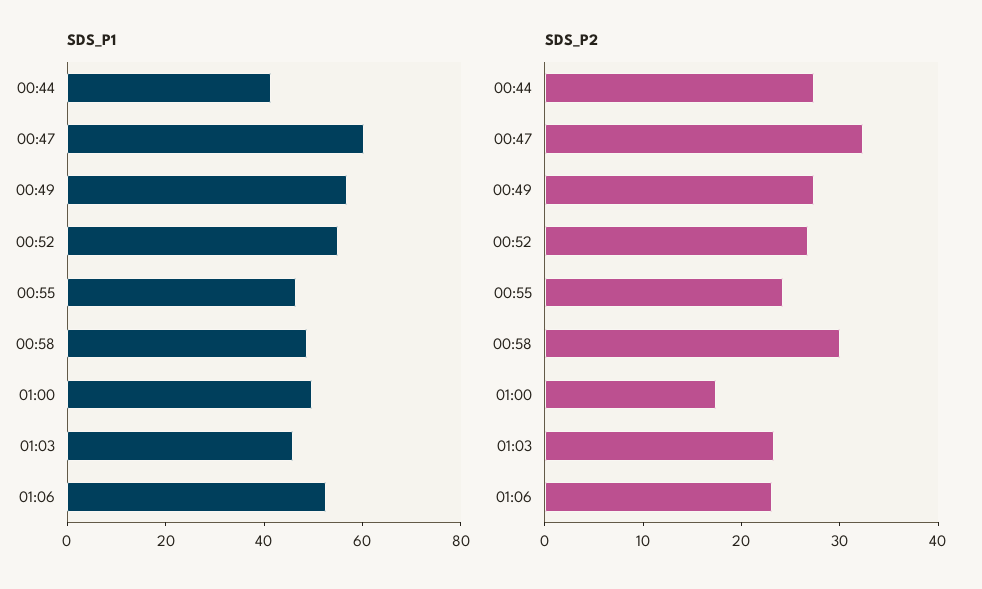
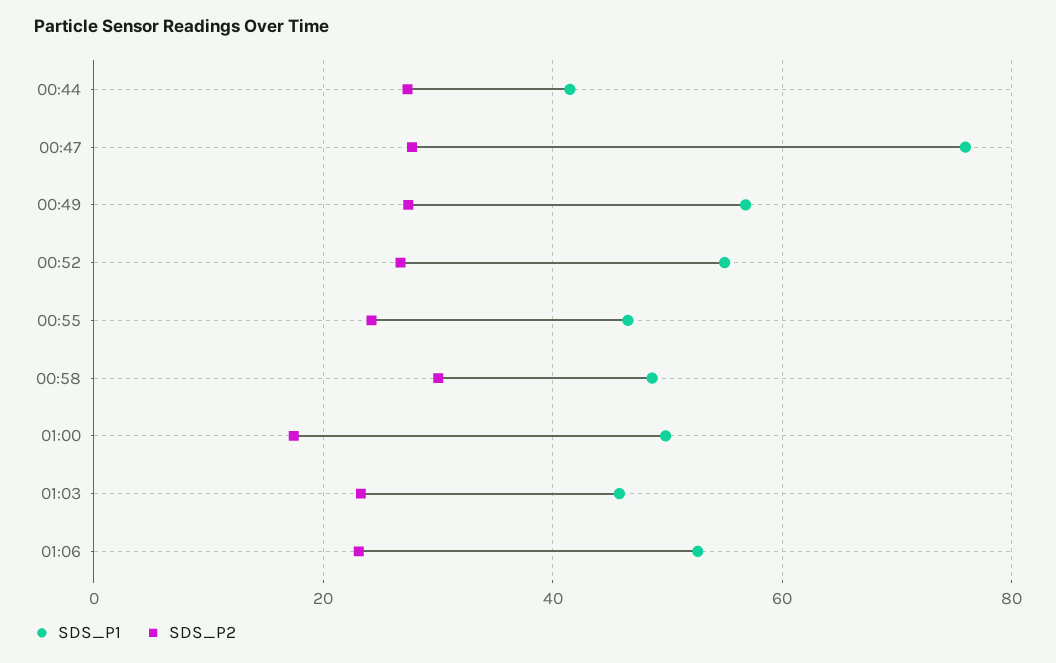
  {
    "SDS_P1": {
      "00:44": 42,
-     "00:47": 60,
+     "00:47": 76,
      "00:49": 56,
      "00:52": 54,
      "00:55": 46,
      "00:58": 48,
      "01:00": 50,
      "01:03": 46,
      "01:06": 52
    },
    "SDS_P2": {
      "00:44": 28,
-     "00:47": 32,
+     "00:47": 28,
      "00:49": 28,
      "00:52": 26,
      "00:55": 24,
      "00:58": 30,
      "01:00": 18,
      "01:03": 24,
      "01:06": 24
    }
  }

